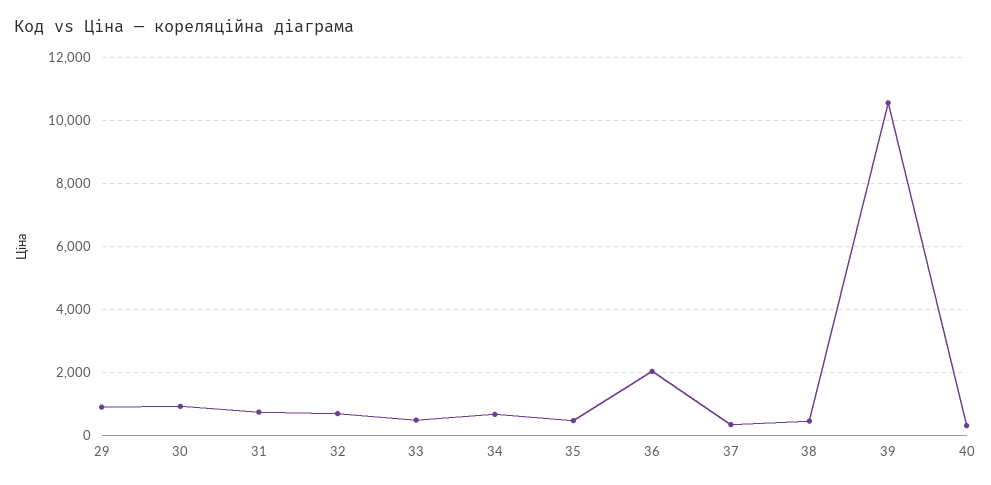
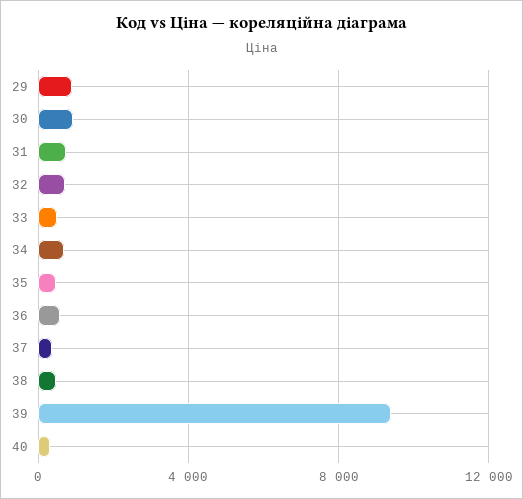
  {
    "29": 1000,
    "30": 1000,
    "31": 800,
    "32": 800,
    "33": 400,
    "34": 600,
    "35": 400,
-   "36": 2000,
+   "36": 500,
    "37": 400,
    "38": 400,
-   "39": 10600,
+   "39": 9500,
    "40": 400
  }

